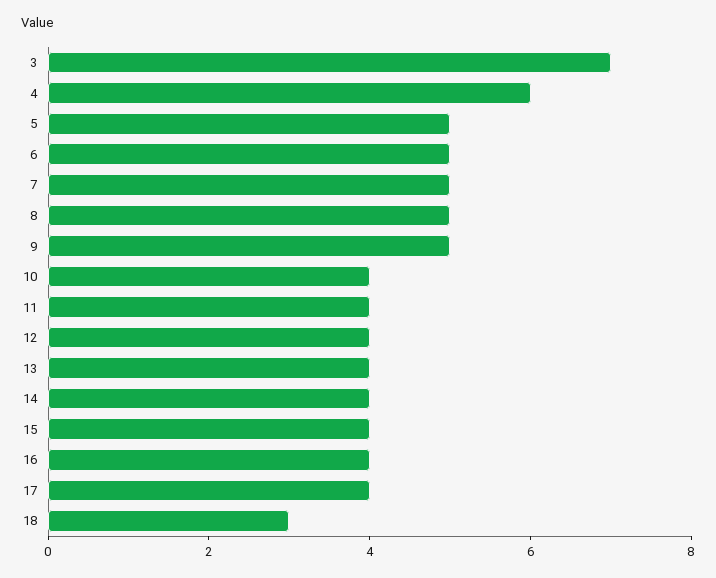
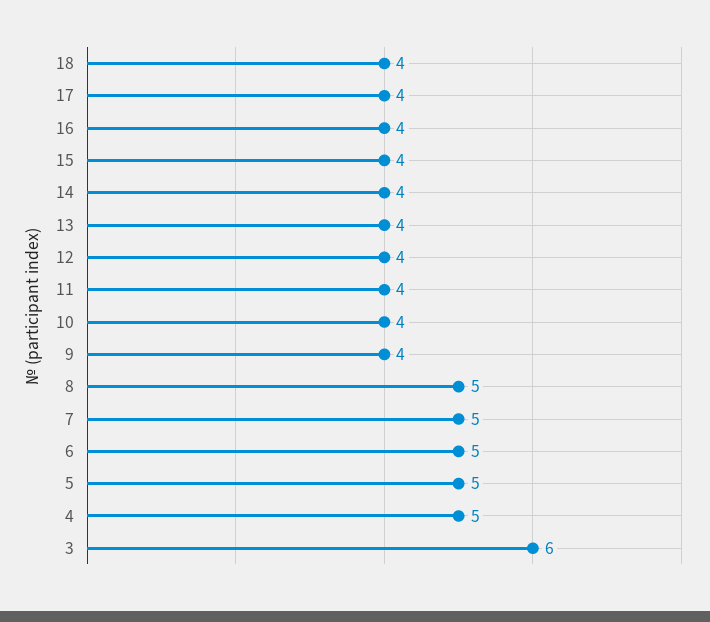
  {
-   "3": 7,
+   "3": 6,
-   "4": 6,
+   "4": 5,
    "5": 5,
    "6": 5,
    "7": 5,
    "8": 5,
-   "9": 5,
+   "9": 4,
    "10": 4,
    "11": 4,
    "12": 4,
    "13": 4,
    "14": 4,
    "15": 4,
    "16": 4,
    "17": 4,
-   "18": 3
+   "18": 4
  }

